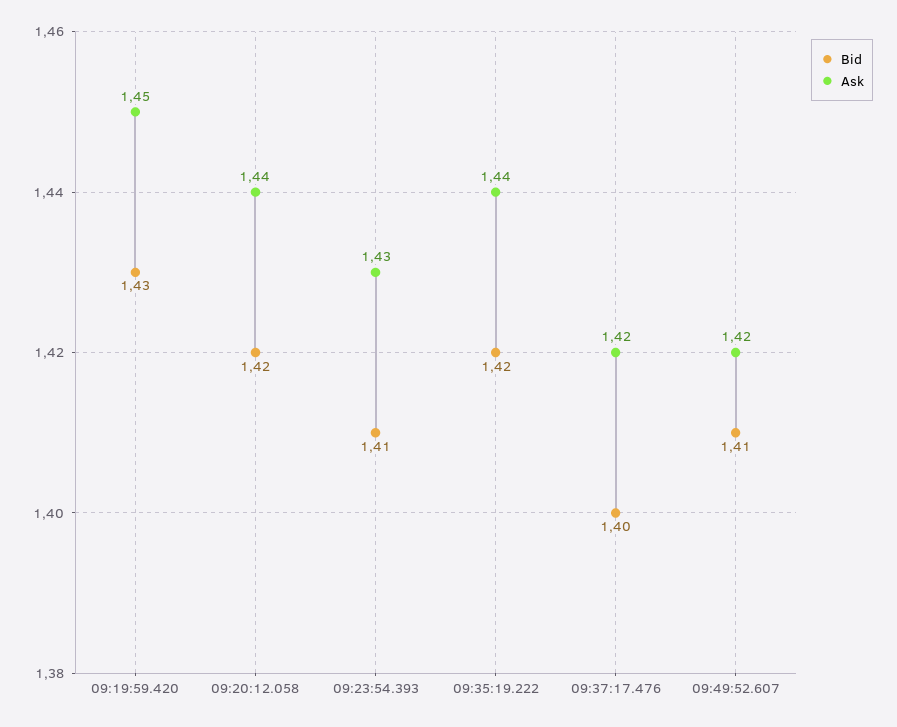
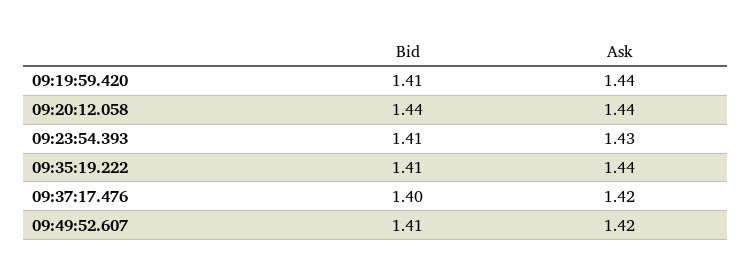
  {
    "Bid": {
-     "09:19:59.420": 1.43,
+     "09:19:59.420": 1.41,
-     "09:20:12.058": 1.42,
+     "09:20:12.058": 1.44,
      "09:23:54.393": 1.41,
-     "09:35:19.222": 1.42,
+     "09:35:19.222": 1.41,
      "09:37:17.476": 1.4,
      "09:49:52.607": 1.41
    },
    "Ask": {
-     "09:19:59.420": 1.45,
+     "09:19:59.420": 1.44,
      "09:20:12.058": 1.44,
      "09:23:54.393": 1.43,
      "09:35:19.222": 1.44,
      "09:37:17.476": 1.42,
      "09:49:52.607": 1.42
    }
  }

